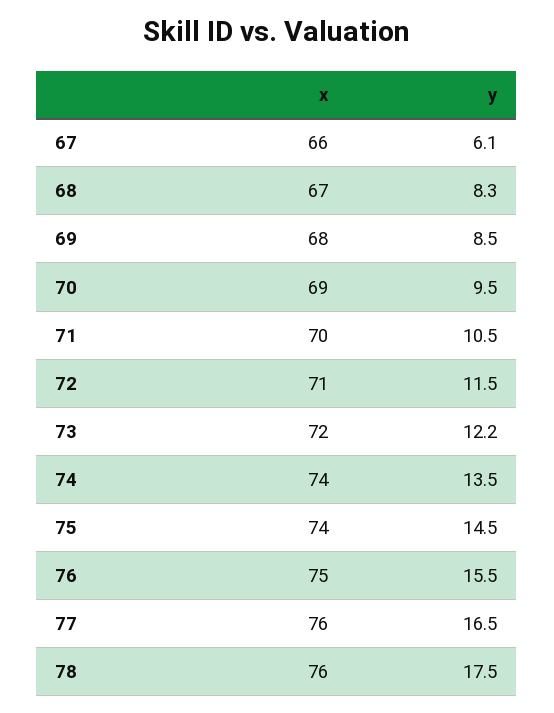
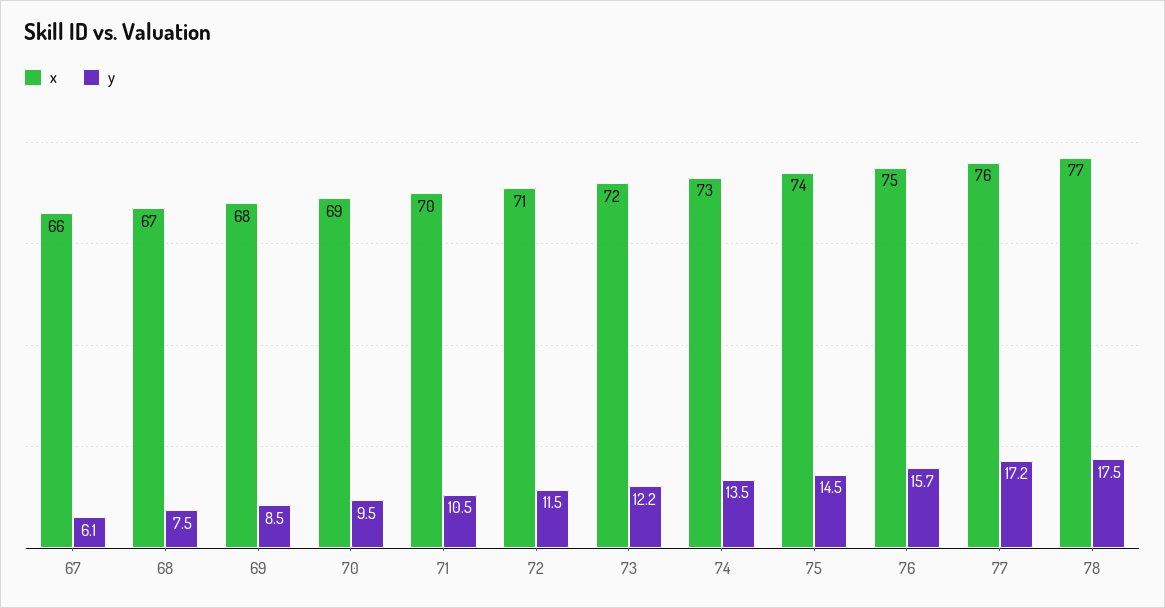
  {
    "x": {
      "67": 66,
      "68": 67,
      "69": 68,
      "70": 69,
      "71": 70,
      "72": 71,
      "73": 72,
-     "74": 74,
+     "74": 73,
      "75": 74,
      "76": 75,
      "77": 76,
-     "78": 76
+     "78": 77
    },
    "y": {
      "67": 6.1,
-     "68": 8.3,
+     "68": 7.5,
      "69": 8.5,
      "70": 9.5,
      "71": 10.5,
      "72": 11.5,
      "73": 12.2,
      "74": 13.5,
      "75": 14.5,
-     "76": 15.5,
+     "76": 15.7,
-     "77": 16.5,
+     "77": 17.2,
      "78": 17.5
    }
  }

